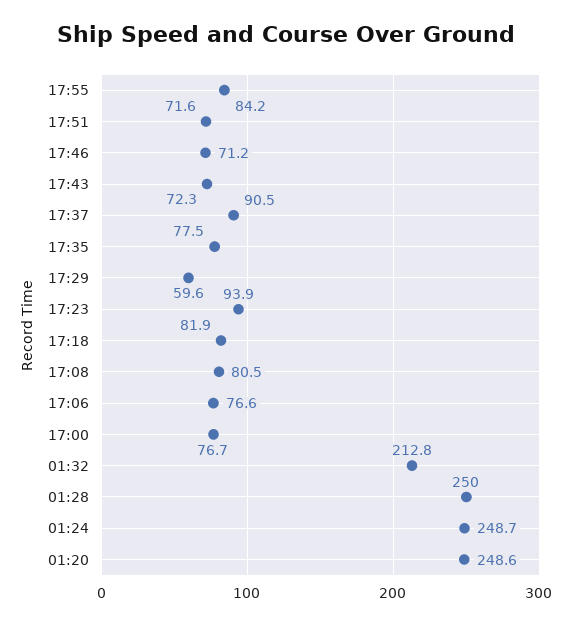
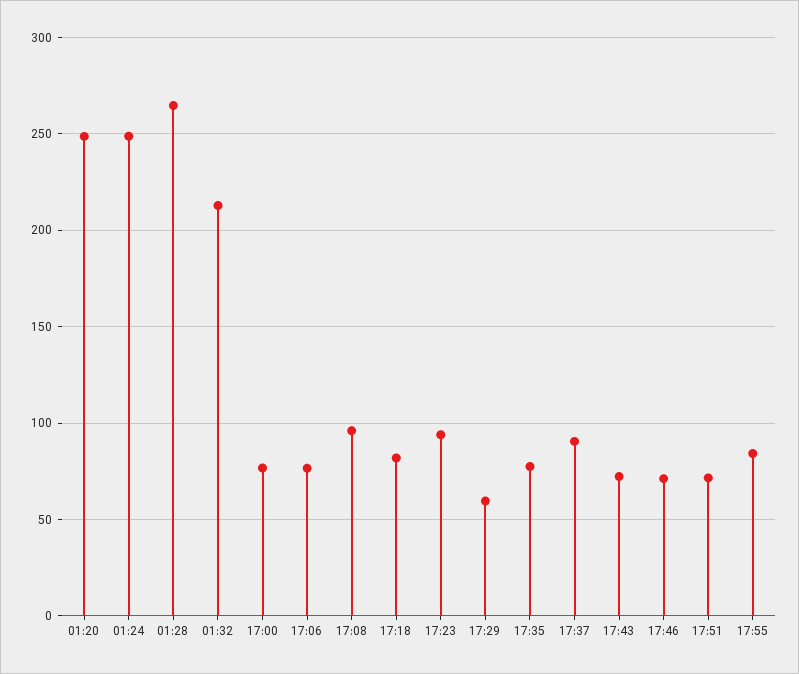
  {
    "17:55": 84.2,
    "17:51": 71.6,
    "17:46": 71.2,
    "17:43": 72.3,
    "17:37": 90.5,
    "17:35": 77.5,
    "17:29": 59.6,
    "17:23": 93.9,
    "17:18": 81.9,
-   "17:08": 80.5,
+   "17:08": 95,
    "17:06": 76.6,
    "17:00": 76.7,
    "01:32": 212.8,
-   "01:28": 250,
+   "01:28": 265,
    "01:24": 248.7,
    "01:20": 248.6
  }

